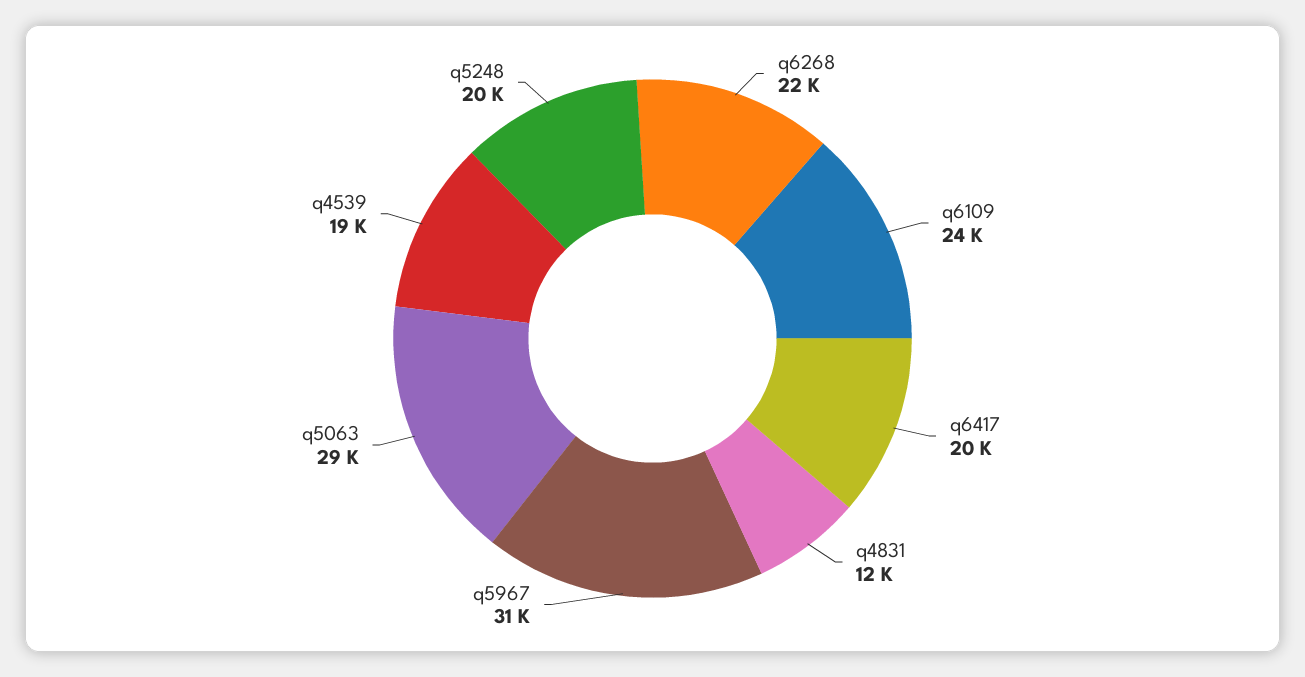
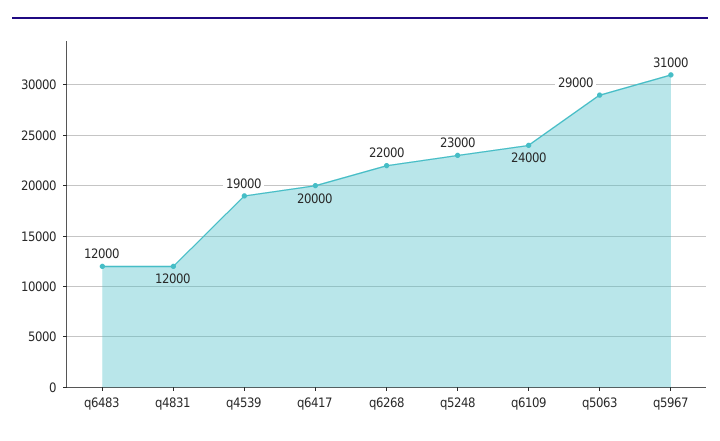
  {
    "q6268": 22000,
    "q6109": 24000,
    "q6417": 20000,
    "q4831": 12000,
    "q5967": 31000,
    "q5063": 29000,
    "q4539": 19000,
-   "q5248": 20000
+   "q5248": 23000,
+   "q6483": 12000
  }

